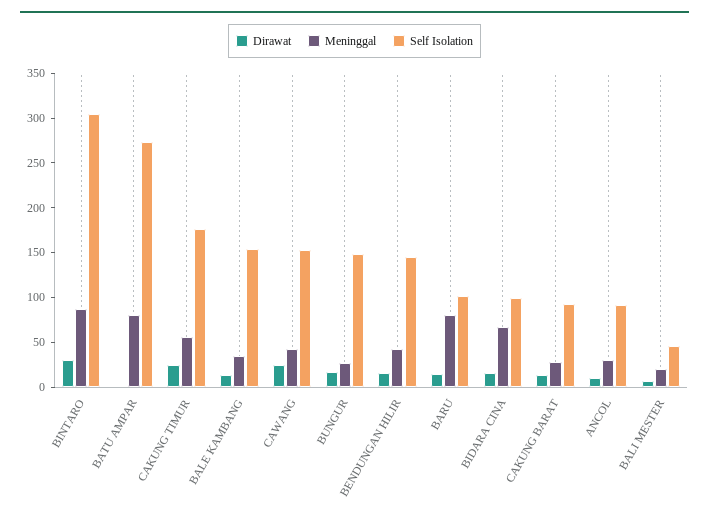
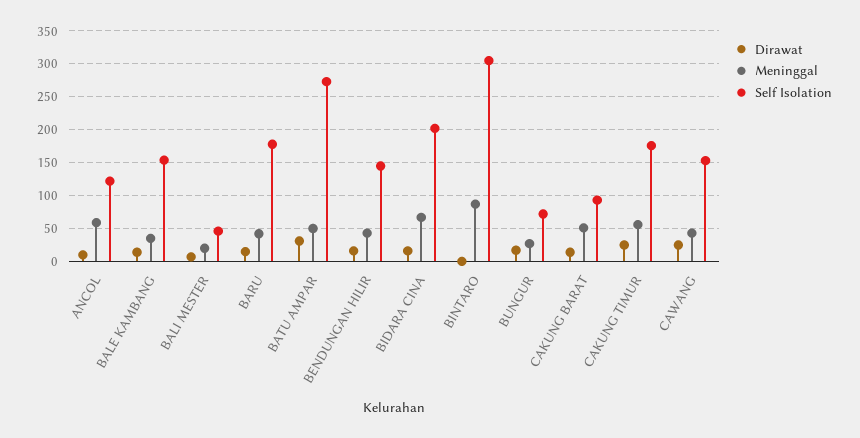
  {
    "Dirawat": {
-     "BINTARO": 30,
+     "BINTARO": 0,
-     "BATU AMPAR": 0,
+     "BATU AMPAR": 30,
      "CAKUNG TIMUR": 30,
      "BALE KAMBANG": 10,
      "CAWANG": 30,
      "BUNGUR": 20,
      "BENDUNGAN HILIR": 20,
      "BARU": 20,
      "BIDARA CINA": 20,
      "CAKUNG BARAT": 10,
      "ANCOL": 10,
      "BALI MESTER": 10
    },
    "Meninggal": {
      "BINTARO": 90,
-     "BATU AMPAR": 80,
+     "BATU AMPAR": 50,
      "CAKUNG TIMUR": 60,
      "BALE KAMBANG": 40,
      "CAWANG": 40,
      "BUNGUR": 30,
      "BENDUNGAN HILIR": 40,
-     "BARU": 80,
+     "BARU": 40,
      "BIDARA CINA": 70,
-     "CAKUNG BARAT": 30,
+     "CAKUNG BARAT": 50,
-     "ANCOL": 30,
+     "ANCOL": 60,
      "BALI MESTER": 20
    },
    "Self Isolation": {
      "BINTARO": 310,
      "BATU AMPAR": 270,
      "CAKUNG TIMUR": 180,
      "BALE KAMBANG": 150,
      "CAWANG": 150,
-     "BUNGUR": 150,
+     "BUNGUR": 70,
      "BENDUNGAN HILIR": 150,
-     "BARU": 100,
+     "BARU": 180,
-     "BIDARA CINA": 100,
+     "BIDARA CINA": 200,
      "CAKUNG BARAT": 90,
-     "ANCOL": 90,
+     "ANCOL": 120,
      "BALI MESTER": 50
    }
  }

